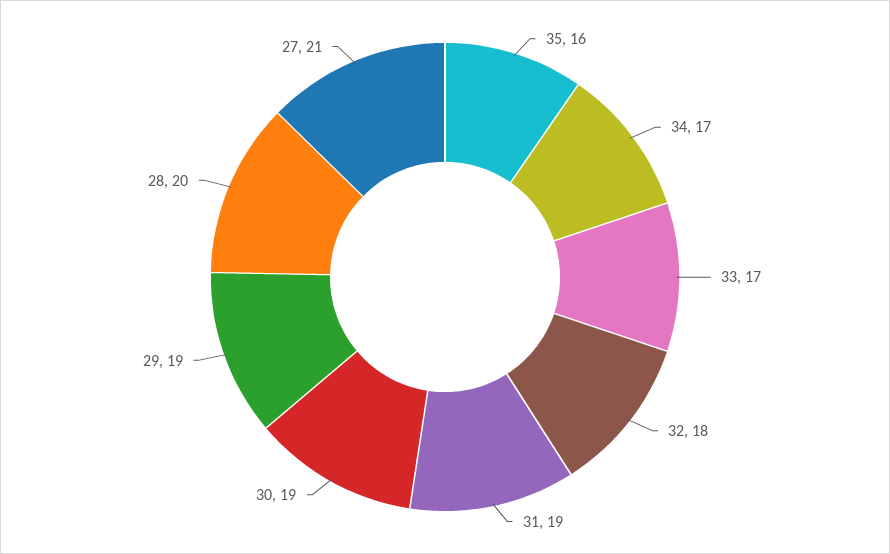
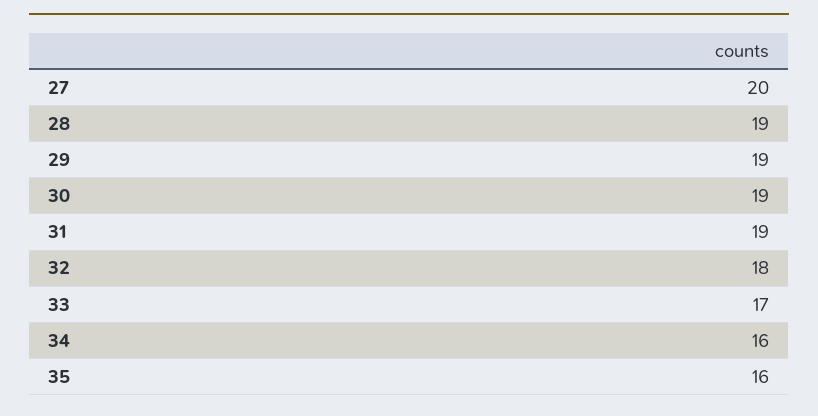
  {
    "35": 16,
-   "34": 17,
+   "34": 16,
    "33": 17,
    "32": 18,
    "31": 19,
    "30": 19,
    "29": 19,
-   "28": 20,
+   "28": 19,
-   "27": 21
+   "27": 20
  }

